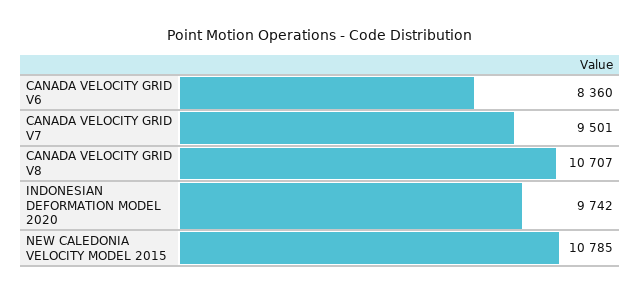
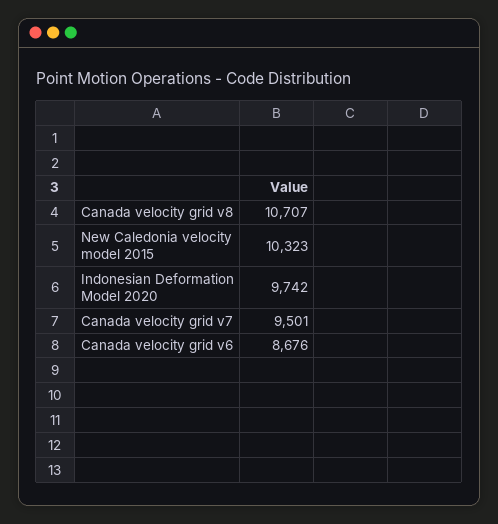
  {
-   "CANADA VELOCITY GRID V6": 8360,
+   "CANADA VELOCITY GRID V6": 8676,
    "CANADA VELOCITY GRID V7": 9501,
    "CANADA VELOCITY GRID V8": 10707,
    "INDONESIAN DEFORMATION MODEL 2020": 9742,
-   "NEW CALEDONIA VELOCITY MODEL 2015": 10785
+   "NEW CALEDONIA VELOCITY MODEL 2015": 10323
  }

